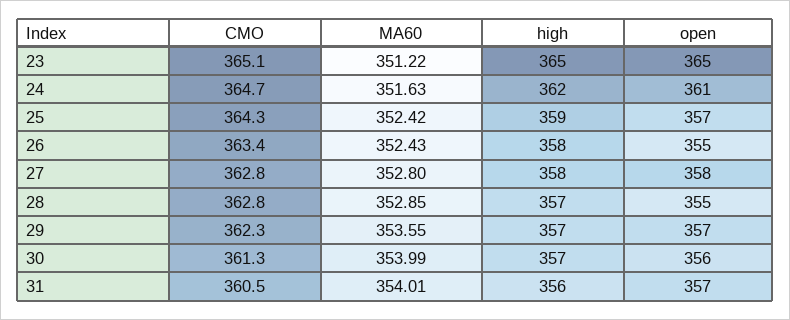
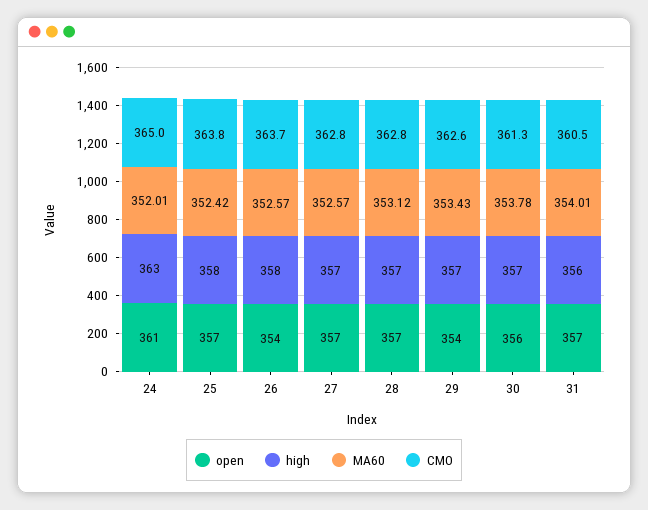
  {
    "CMO": {
-     "23": 365.1,
-     "24": 364.7,
+     "24": 365,
-     "25": 364.3,
+     "25": 363.8,
-     "26": 363.4,
+     "26": 363.7,
      "27": 362.8,
      "28": 362.8,
-     "29": 362.3,
+     "29": 362.6,
      "30": 361.3,
      "31": 360.5
    },
    "MA60": {
-     "23": 351.22,
-     "24": 351.63,
+     "24": 352.01,
      "25": 352.42,
-     "26": 352.43,
+     "26": 352.57,
-     "27": 352.8,
+     "27": 352.57,
-     "28": 352.85,
+     "28": 353.12,
-     "29": 353.55,
+     "29": 353.43,
-     "30": 353.99,
+     "30": 353.78,
      "31": 354.01
    },
    "high": {
-     "23": 365,
-     "24": 362,
+     "24": 363,
-     "25": 359,
+     "25": 358,
      "26": 358,
-     "27": 358,
+     "27": 357,
      "28": 357,
      "29": 357,
      "30": 357,
      "31": 356
    },
    "open": {
-     "23": 365,
      "24": 361,
      "25": 357,
-     "26": 355,
+     "26": 354,
-     "27": 358,
+     "27": 357,
-     "28": 355,
+     "28": 357,
-     "29": 357,
+     "29": 354,
      "30": 356,
      "31": 357
    }
  }

